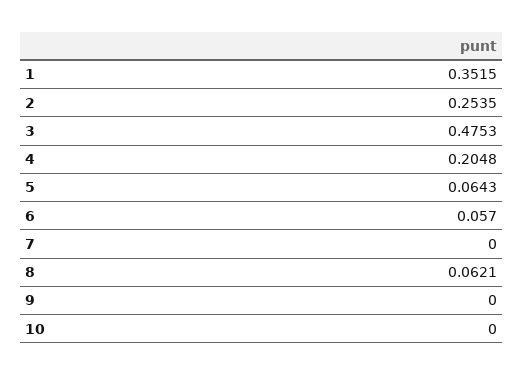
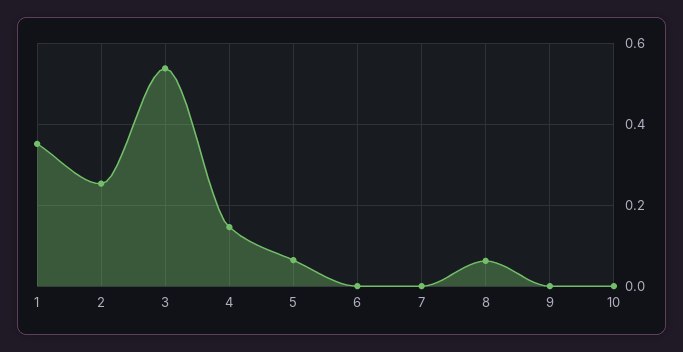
  {
    "1": 0.3515,
    "2": 0.2535,
-   "3": 0.4753,
+   "3": 0.54,
-   "4": 0.2048,
+   "4": 0.14,
    "5": 0.0643,
-   "6": 0.057,
+   "6": 0,
    "7": 0,
    "8": 0.0621,
    "9": 0,
    "10": 0
  }

